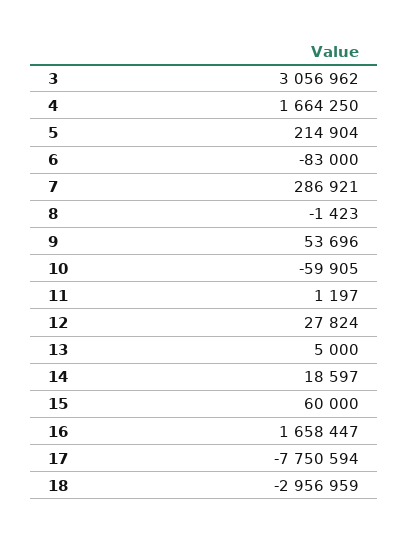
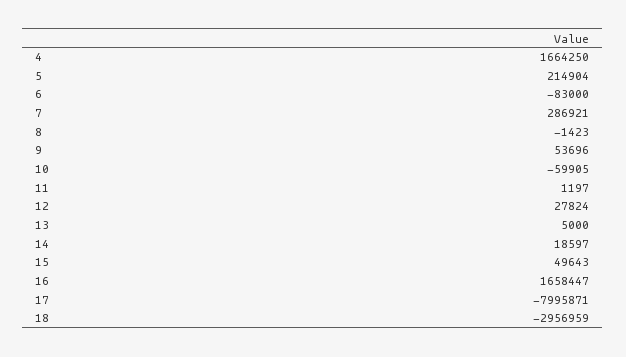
  {
-   "3": 3056962,
    "4": 1664250,
    "5": 214904,
    "6": -83000,
    "7": 286921,
    "8": -1423,
    "9": 53696,
    "10": -59905,
    "11": 1197,
    "12": 27824,
    "13": 5000,
    "14": 18597,
-   "15": 60000,
+   "15": 49643,
    "16": 1658447,
-   "17": -7750594,
+   "17": -7995871,
    "18": -2956959
  }

